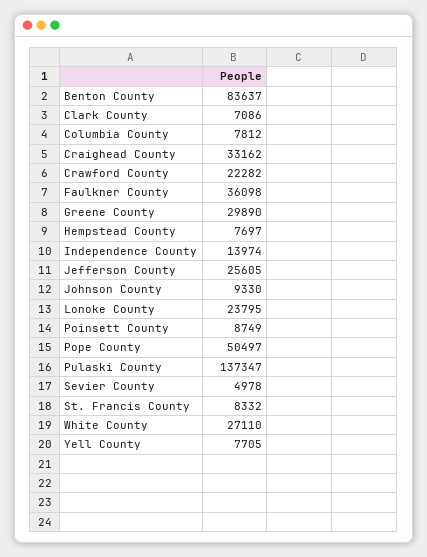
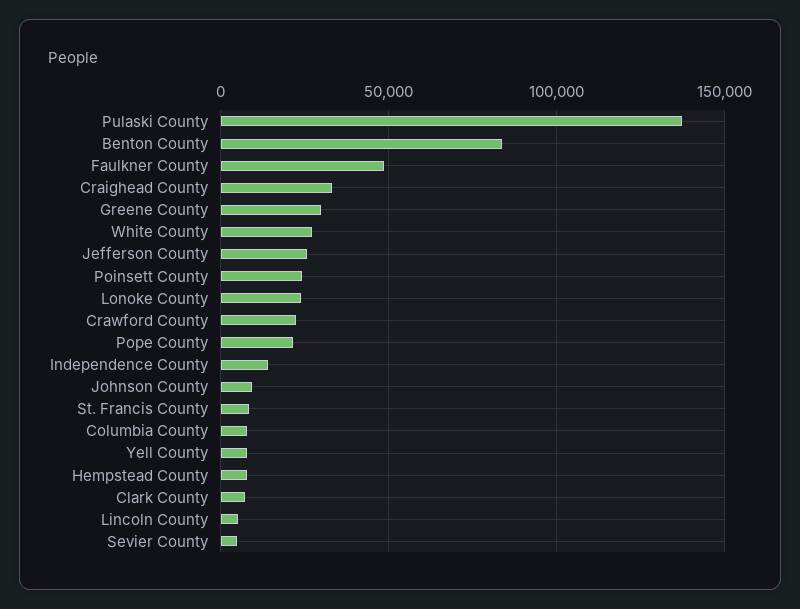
  {
    "Benton County": 83637,
    "Clark County": 7086,
    "Columbia County": 7812,
    "Craighead County": 33162,
    "Crawford County": 22282,
-   "Faulkner County": 36098,
+   "Faulkner County": 50000,
    "Greene County": 29890,
    "Hempstead County": 7697,
    "Independence County": 13974,
    "Jefferson County": 25605,
    "Johnson County": 9330,
    "Lonoke County": 23795,
-   "Poinsett County": 8749,
+   "Poinsett County": 25000,
-   "Pope County": 50497,
+   "Pope County": 20000,
    "Pulaski County": 137347,
    "Sevier County": 4978,
    "St. Francis County": 8332,
    "White County": 27110,
-   "Yell County": 7705
+   "Yell County": 7705,
+   "Lincoln County": 5000
  }

